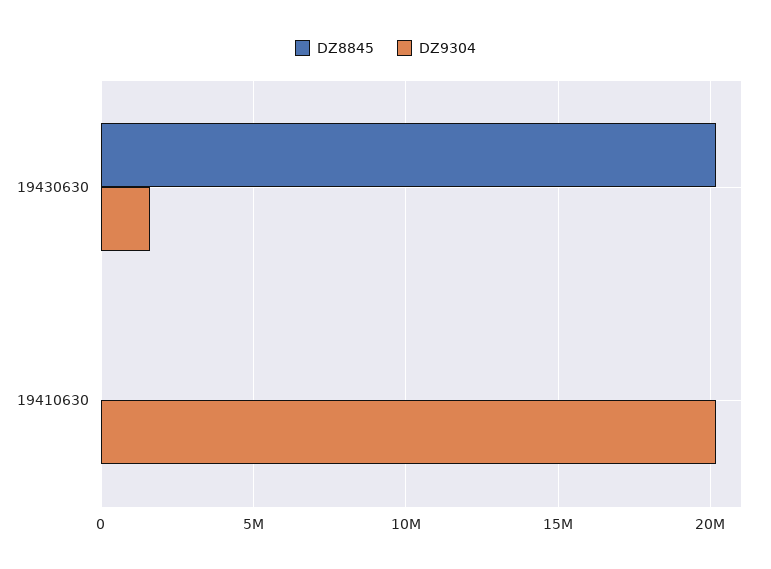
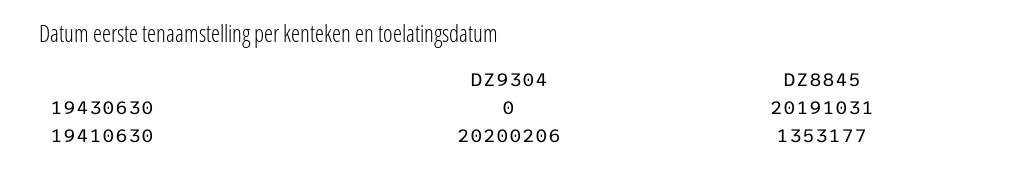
  {
    "DZ8845": {
      "19430630": 20191031,
-     "19410630": 0
+     "19410630": 1353177
    },
    "DZ9304": {
-     "19430630": 1500000,
+     "19430630": 0,
      "19410630": 20200206
    }
  }

